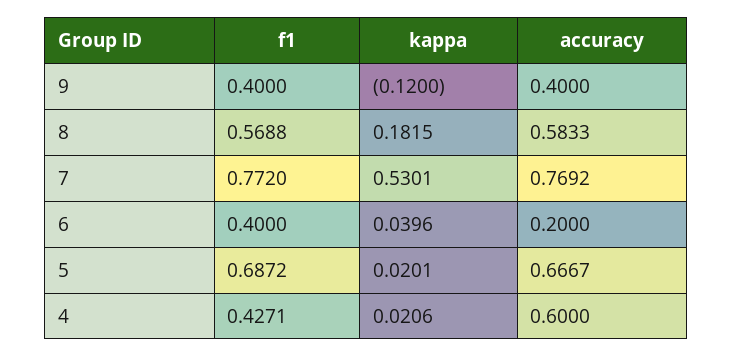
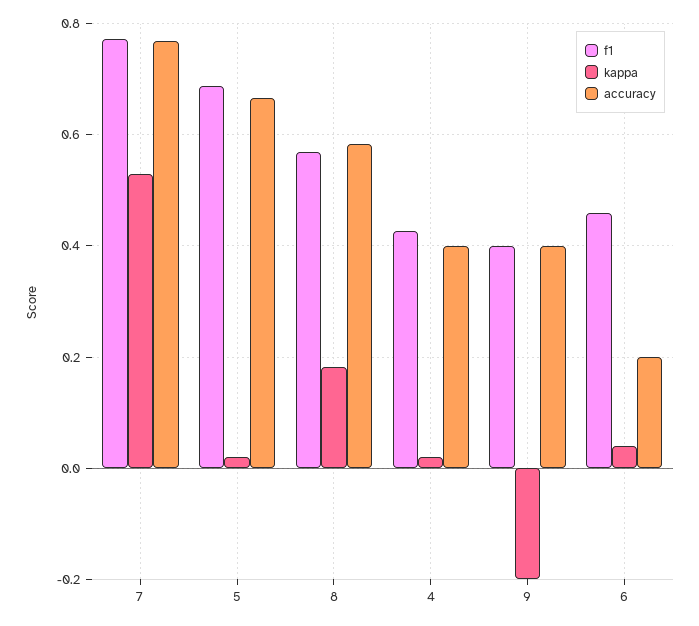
  {
    "f1": {
      "9": 0.4,
      "8": 0.5688,
      "7": 0.772,
-     "6": 0.4,
+     "6": 0.46,
      "5": 0.6872,
      "4": 0.4271
    },
    "kappa": {
-     "9": -0.12,
+     "9": -0.2,
      "8": 0.1815,
      "7": 0.5301,
      "6": 0.0396,
      "5": 0.0201,
      "4": 0.0206
    },
    "accuracy": {
      "9": 0.4,
      "8": 0.5833,
      "7": 0.7692,
      "6": 0.2,
      "5": 0.6667,
-     "4": 0.6
+     "4": 0.4
    }
  }

